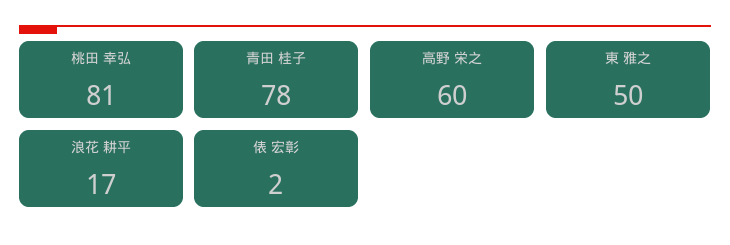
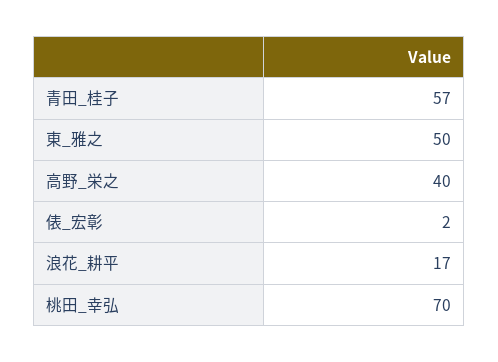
  {
-   "桃田 幸弘": 81,
+   "桃田 幸弘": 70,
-   "青田 桂子": 78,
+   "青田 桂子": 57,
-   "高野 栄之": 60,
+   "高野 栄之": 40,
    "東 雅之": 50,
    "浪花 耕平": 17,
    "俵 宏彰": 2
  }

